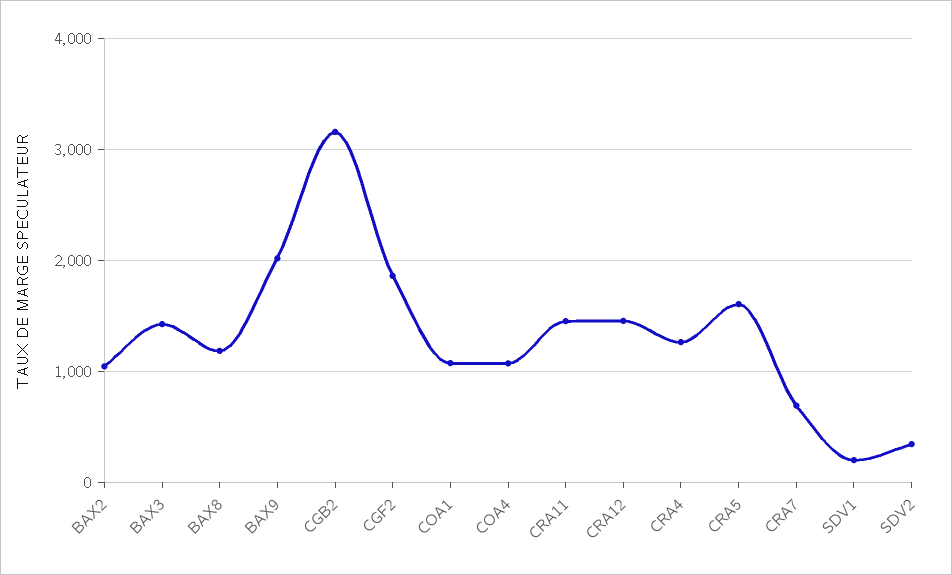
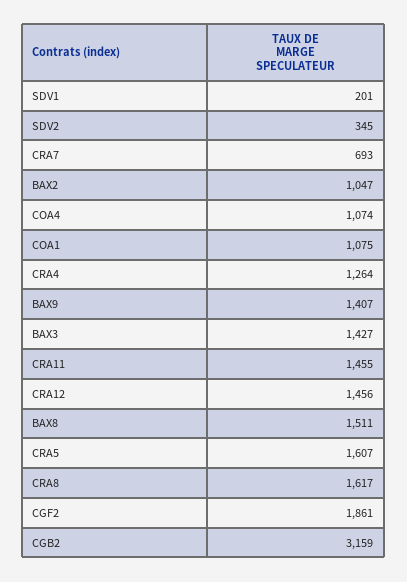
  {
    "BAX2": 1047,
    "BAX3": 1427,
-   "BAX8": 1200,
+   "BAX8": 1511,
-   "BAX9": 2000,
+   "BAX9": 1407,
    "CGB2": 3159,
    "CGF2": 1861,
    "COA1": 1075,
    "COA4": 1074,
    "CRA11": 1455,
    "CRA12": 1456,
    "CRA4": 1264,
    "CRA5": 1607,
    "CRA7": 693,
    "SDV1": 201,
-   "SDV2": 345
+   "SDV2": 345,
+   "CRA8": 1617
  }

